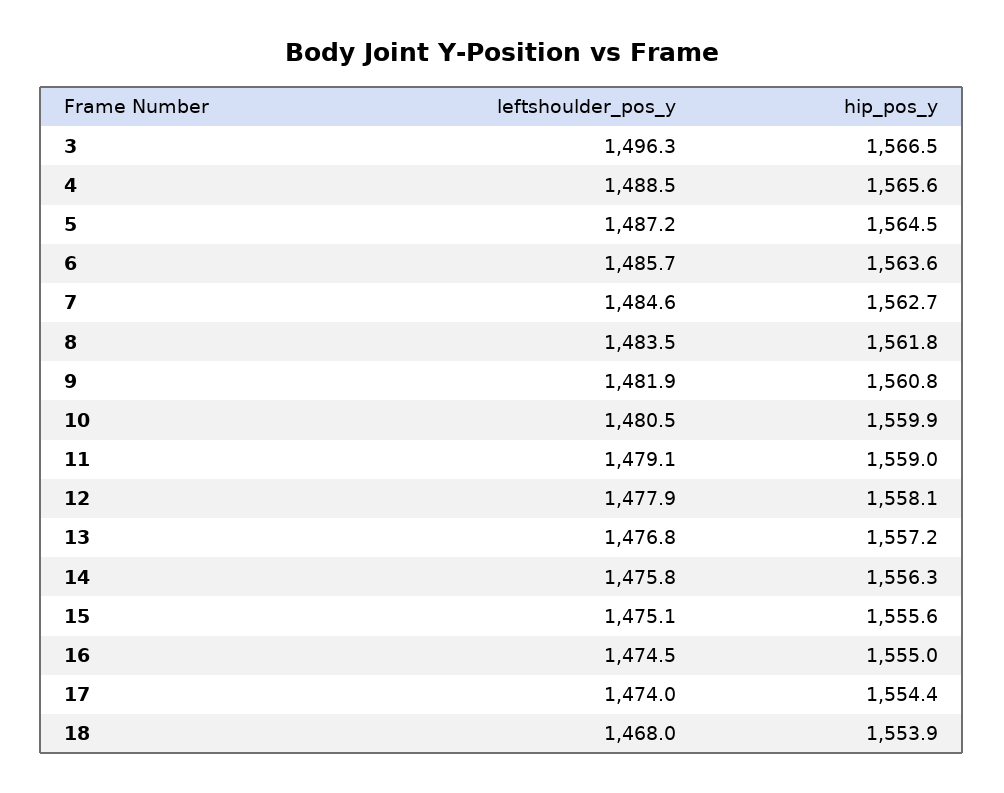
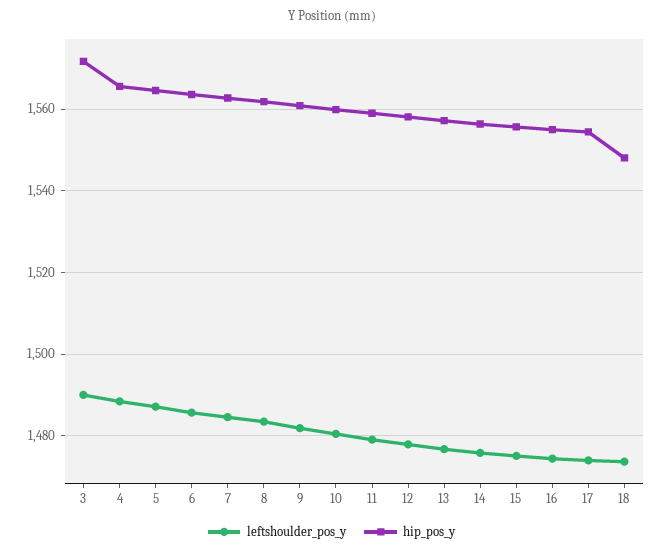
  {
    "leftshoulder_pos_y": {
-     "3": 1496.3,
+     "3": 1490,
      "4": 1488.5,
      "5": 1487.2,
      "6": 1485.7,
      "7": 1484.6,
      "8": 1483.5,
      "9": 1481.9,
      "10": 1480.5,
      "11": 1479.1,
      "12": 1477.9,
      "13": 1476.8,
      "14": 1475.8,
      "15": 1475.1,
      "16": 1474.5,
      "17": 1474,
-     "18": 1468
+     "18": 1474
    },
    "hip_pos_y": {
-     "3": 1566.5,
+     "3": 1572,
      "4": 1565.6,
      "5": 1564.5,
      "6": 1563.6,
      "7": 1562.7,
      "8": 1561.8,
      "9": 1560.8,
      "10": 1559.9,
      "11": 1559,
      "12": 1558.1,
      "13": 1557.2,
      "14": 1556.3,
      "15": 1555.6,
      "16": 1555,
      "17": 1554.4,
-     "18": 1553.9
+     "18": 1548
    }
  }

